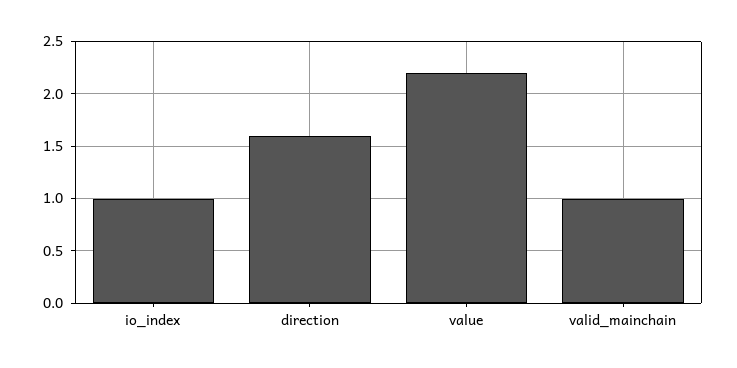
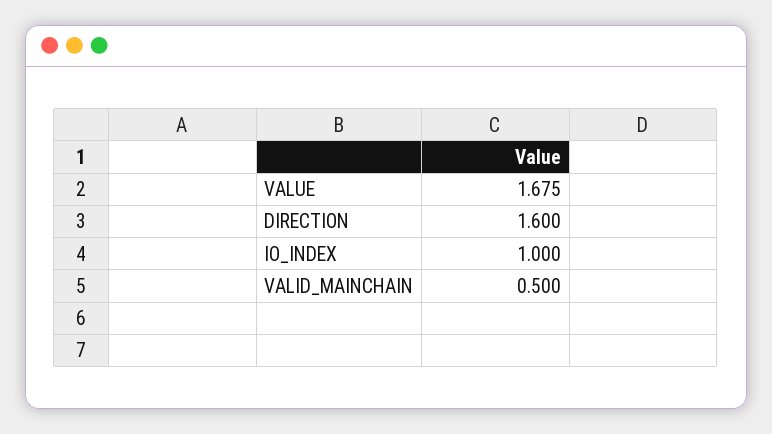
  {
    "io_index": 1,
    "direction": 1.6,
-   "value": 2.2,
+   "value": 1.675,
-   "valid_mainchain": 1
+   "valid_mainchain": 0.5
  }

